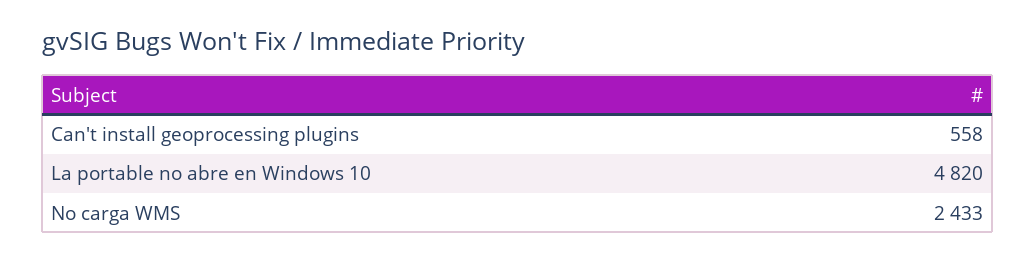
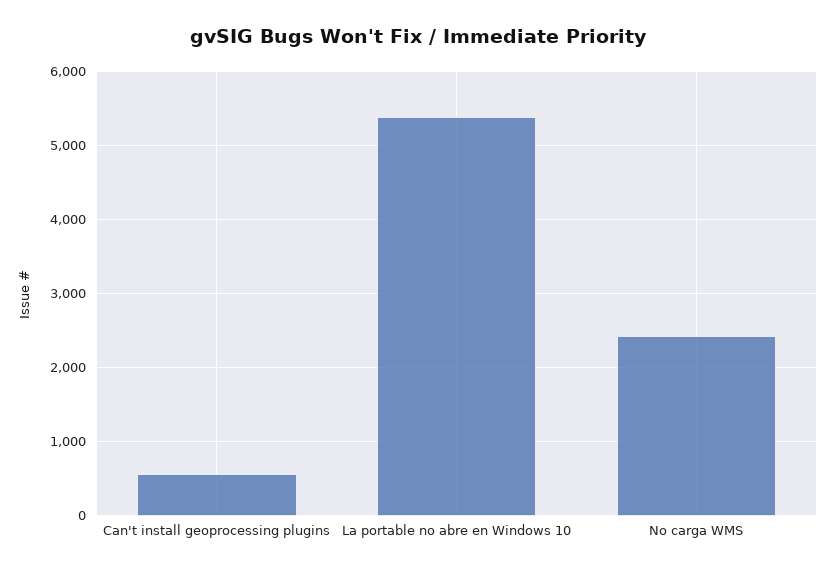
  {
    "Can't install geoprocessing plugins": 558,
-   "La portable no abre en Windows 10": 4820,
+   "La portable no abre en Windows 10": 5400,
    "No carga WMS": 2433
  }

